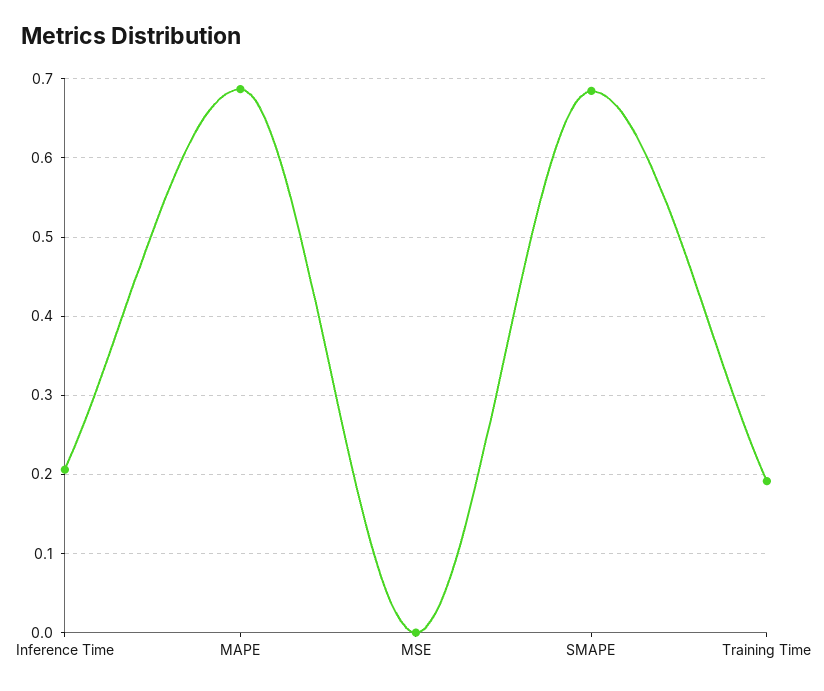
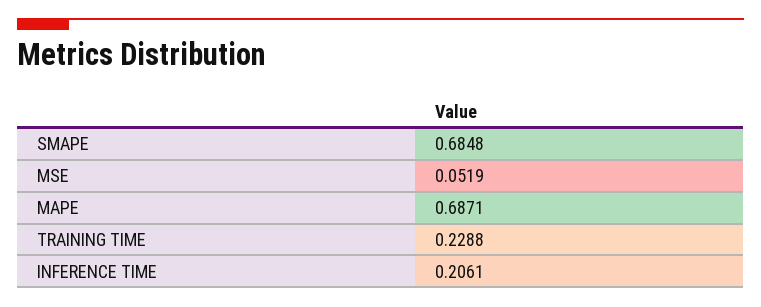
  {
    "Inference Time": 0.2061,
    "MAPE": 0.6871,
-   "MSE": 0,
+   "MSE": 0.0519,
    "SMAPE": 0.6848,
-   "Training Time": 0.19
+   "Training Time": 0.2288
  }

